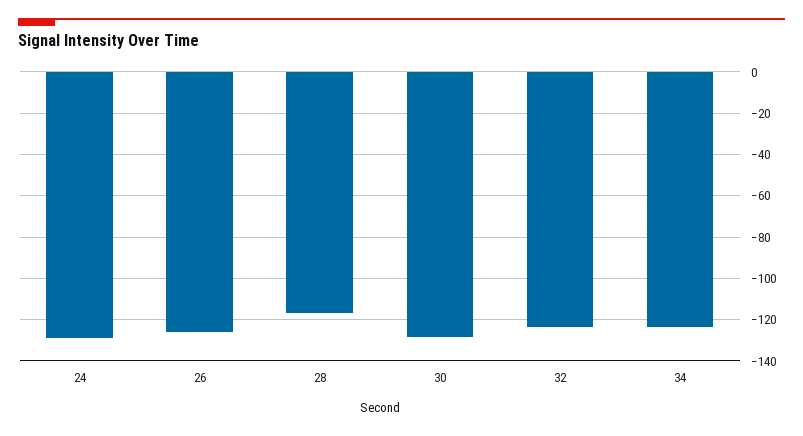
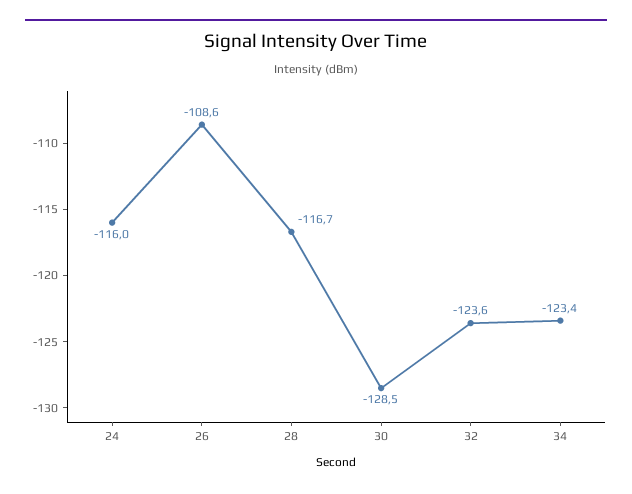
  {
-   "24": -130,
+   "24": -116,
-   "26": -125,
+   "26": -108.6,
    "28": -116.7,
    "30": -128.5,
    "32": -123.6,
    "34": -123.4
  }

